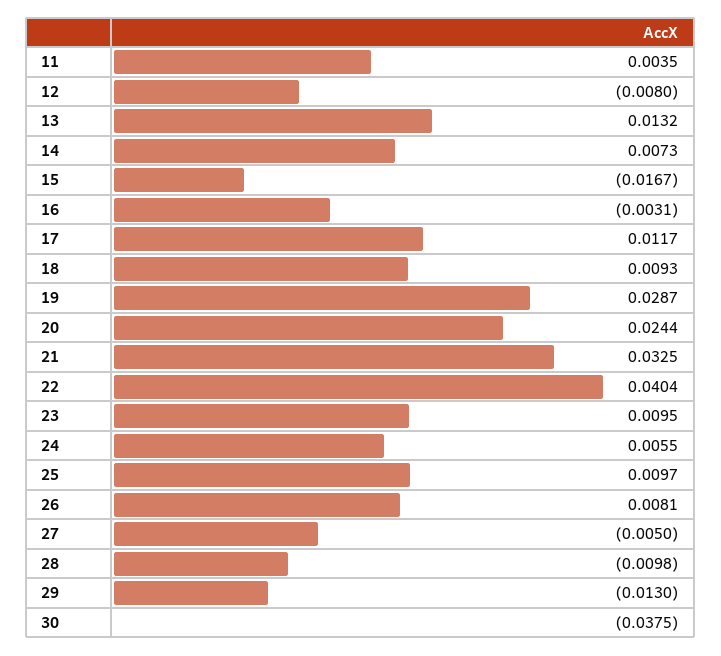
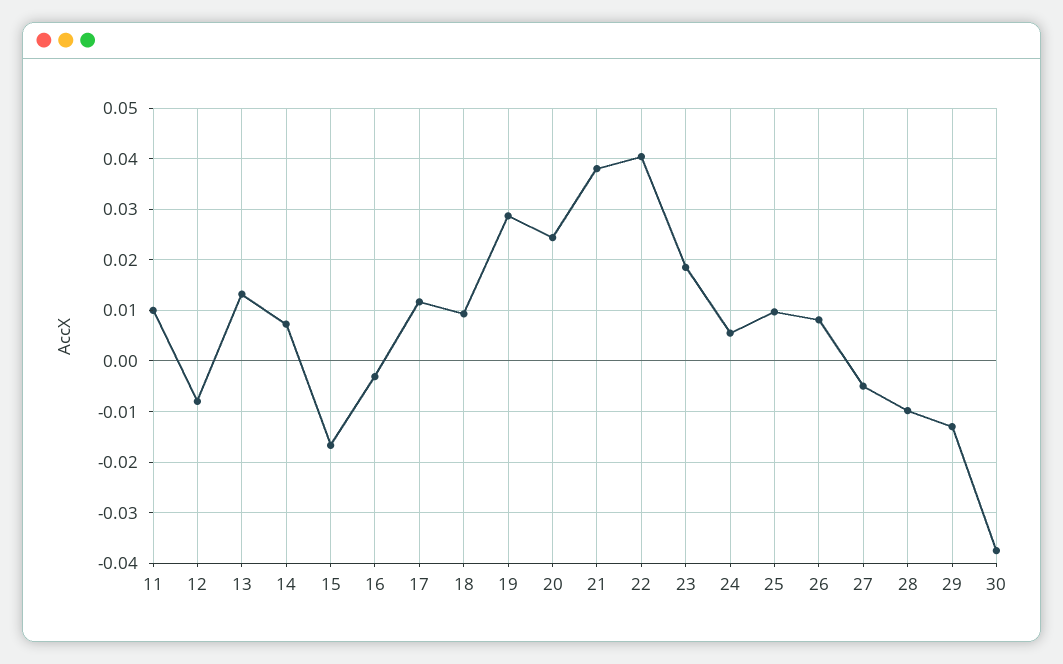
  {
-   "11": 0.0035,
+   "11": 0.01,
    "12": -0.008,
    "13": 0.0132,
    "14": 0.0073,
    "15": -0.0167,
    "16": -0.0031,
    "17": 0.0117,
    "18": 0.0093,
    "19": 0.0287,
    "20": 0.0244,
-   "21": 0.0325,
+   "21": 0.038,
    "22": 0.0404,
-   "23": 0.0095,
+   "23": 0.018,
    "24": 0.0055,
    "25": 0.0097,
    "26": 0.0081,
    "27": -0.005,
    "28": -0.0098,
    "29": -0.013,
    "30": -0.0375
  }

